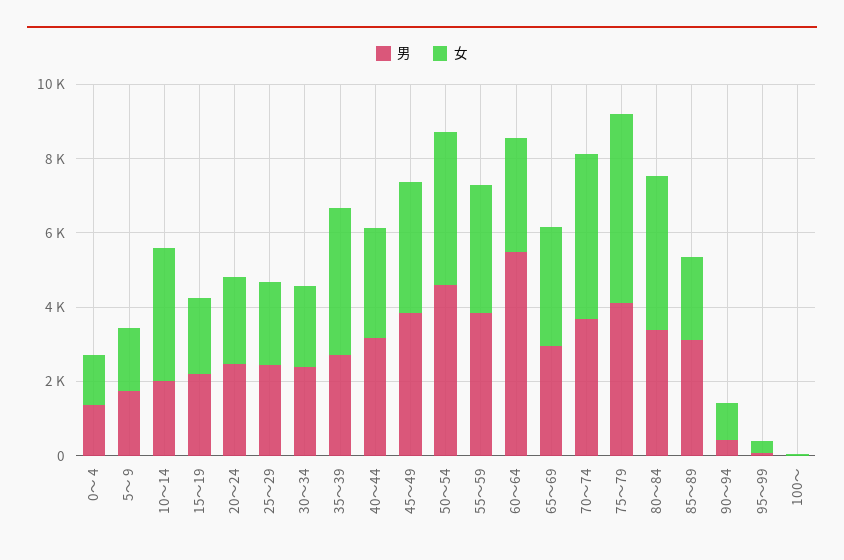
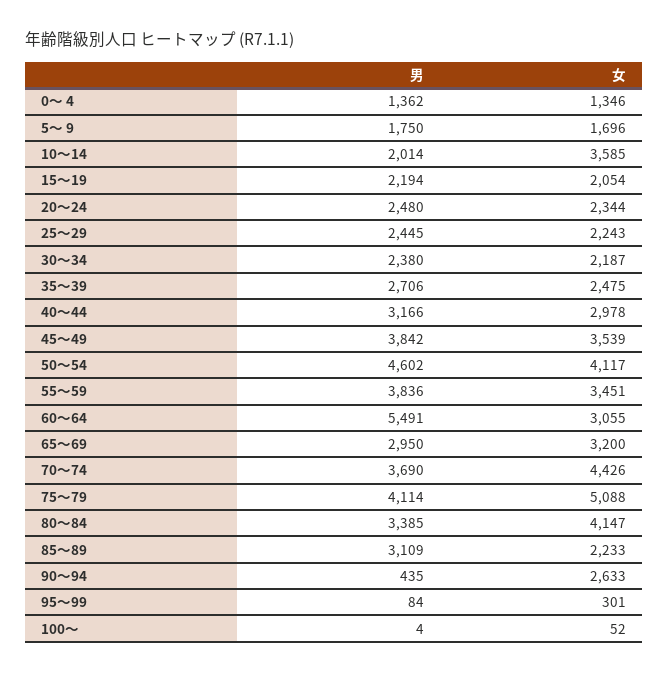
  {
    "男": {
      "0～ 4": 1362,
      "5～ 9": 1750,
      "10～14": 2014,
      "15～19": 2194,
      "20～24": 2480,
      "25～29": 2445,
      "30～34": 2380,
      "35～39": 2706,
      "40～44": 3166,
      "45～49": 3842,
      "50～54": 4602,
      "55～59": 3836,
      "60～64": 5491,
      "65～69": 2950,
      "70～74": 3690,
      "75～79": 4114,
      "80～84": 3385,
      "85～89": 3109,
      "90～94": 435,
      "95～99": 84,
      "100～": 4
    },
    "女": {
      "0～ 4": 1346,
      "5～ 9": 1696,
      "10～14": 3585,
      "15～19": 2054,
      "20～24": 2344,
      "25～29": 2243,
      "30～34": 2187,
-     "35～39": 4000,
+     "35～39": 2475,
      "40～44": 2978,
      "45～49": 3539,
      "50～54": 4117,
      "55～59": 3451,
      "60～64": 3055,
      "65～69": 3200,
      "70～74": 4426,
      "75～79": 5088,
      "80～84": 4147,
      "85～89": 2233,
-     "90～94": 1000,
+     "90～94": 2633,
      "95～99": 301,
      "100～": 52
    }
  }

